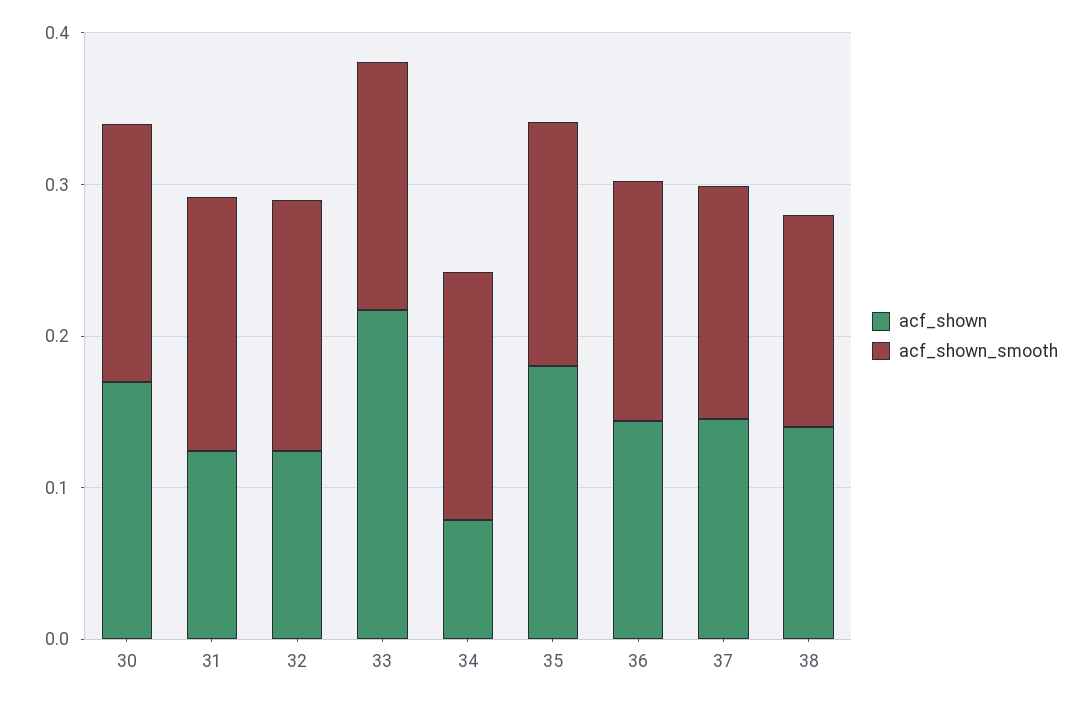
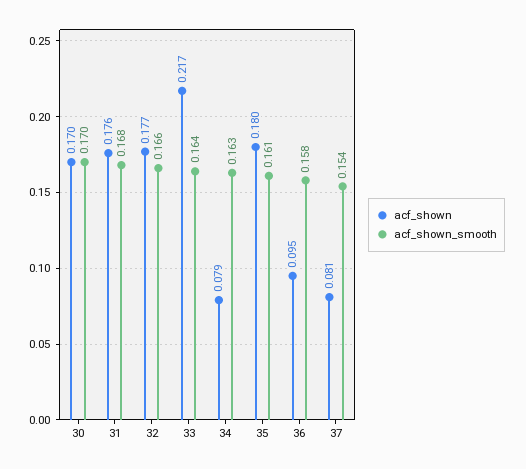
  {
    "acf_shown": {
      "30": 0.17,
-     "31": 0.12,
+     "31": 0.176,
-     "32": 0.12,
+     "32": 0.177,
      "33": 0.217,
      "34": 0.079,
      "35": 0.18,
-     "36": 0.14,
+     "36": 0.095,
-     "37": 0.14,
+     "37": 0.081
-     "38": 0.14
    },
    "acf_shown_smooth": {
      "30": 0.17,
      "31": 0.168,
      "32": 0.166,
      "33": 0.164,
      "34": 0.163,
      "35": 0.161,
      "36": 0.158,
-     "37": 0.154,
+     "37": 0.154
-     "38": 0.14
    }
  }

